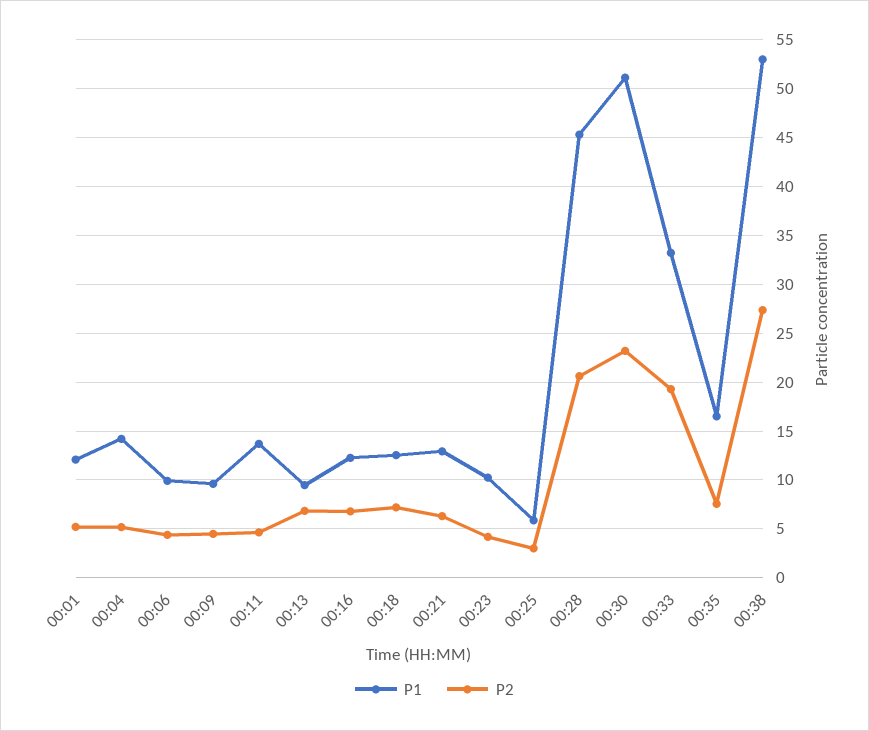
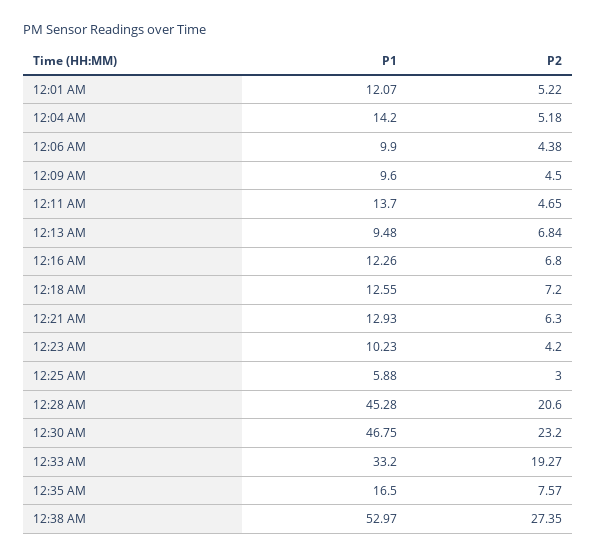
  {
    "P1": {
      "00:01": 12.07,
      "00:04": 14.2,
      "00:06": 9.9,
      "00:09": 9.6,
      "00:11": 13.7,
      "00:13": 9.48,
      "00:16": 12.26,
      "00:18": 12.55,
      "00:21": 12.93,
      "00:23": 10.23,
      "00:25": 5.88,
      "00:28": 45.28,
-     "00:30": 51,
+     "00:30": 46.75,
      "00:33": 33.2,
      "00:35": 16.5,
      "00:38": 52.97
    },
    "P2": {
      "00:01": 5.22,
      "00:04": 5.18,
      "00:06": 4.38,
      "00:09": 4.5,
      "00:11": 4.65,
      "00:13": 6.84,
      "00:16": 6.8,
      "00:18": 7.2,
      "00:21": 6.3,
      "00:23": 4.2,
      "00:25": 3,
      "00:28": 20.6,
      "00:30": 23.2,
      "00:33": 19.27,
      "00:35": 7.57,
      "00:38": 27.35
    }
  }

